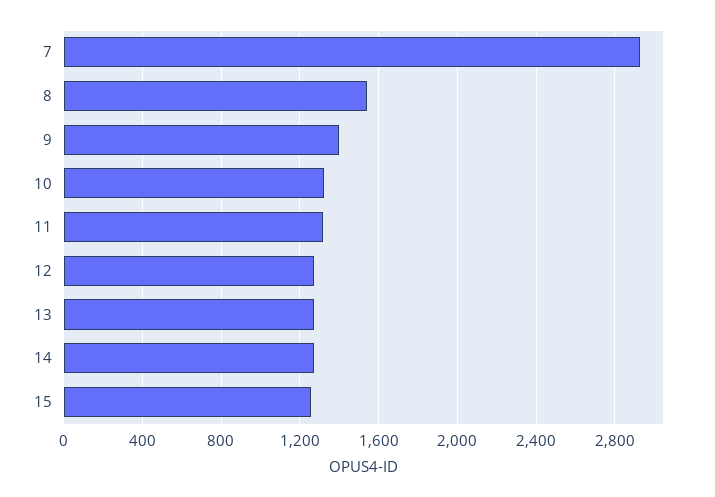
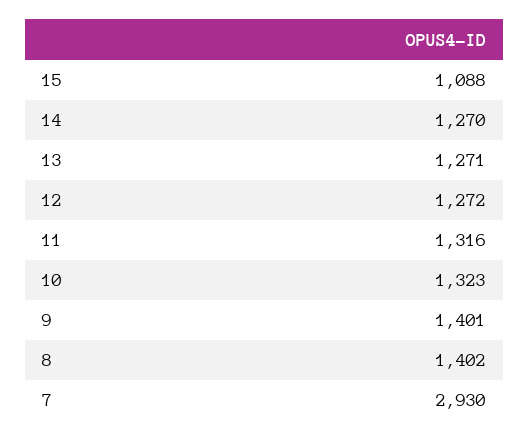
  {
    "7": 2930,
-   "8": 1550,
+   "8": 1402,
    "9": 1401,
    "10": 1323,
    "11": 1316,
    "12": 1272,
    "13": 1271,
    "14": 1270,
-   "15": 1250
+   "15": 1088
  }

